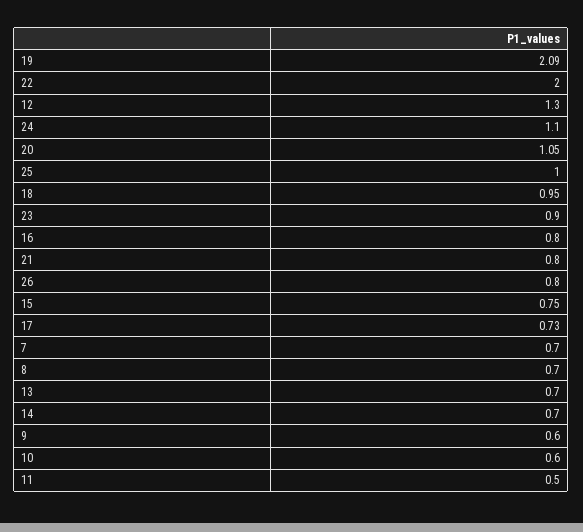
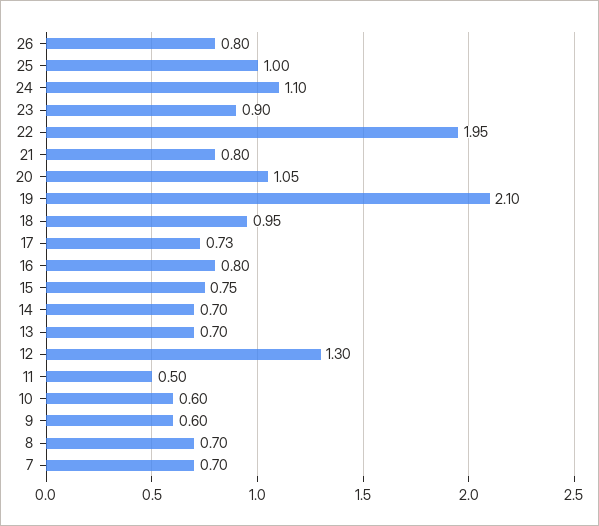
  {
-   "19": 2.09,
+   "19": 2.1,
-   "22": 2,
+   "22": 1.95,
    "12": 1.3,
    "24": 1.1,
    "20": 1.05,
    "25": 1,
    "18": 0.95,
    "23": 0.9,
    "16": 0.8,
    "21": 0.8,
    "26": 0.8,
    "15": 0.75,
    "17": 0.73,
    "7": 0.7,
    "8": 0.7,
    "13": 0.7,
    "14": 0.7,
    "9": 0.6,
    "10": 0.6,
    "11": 0.5
  }

